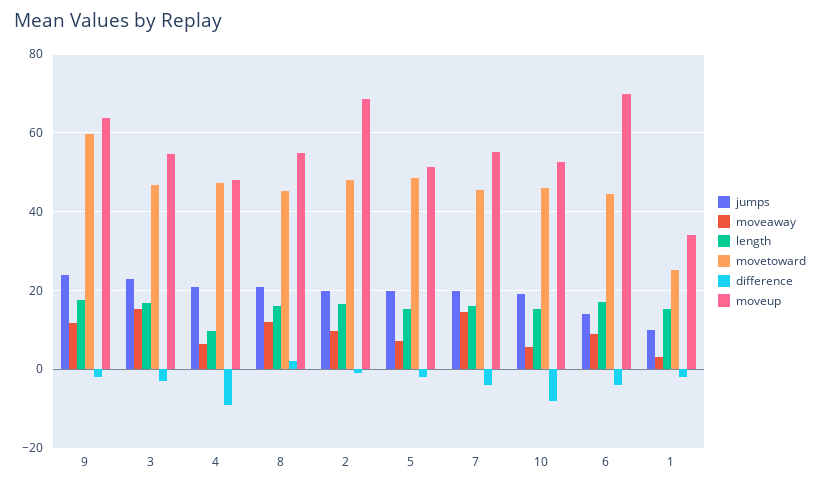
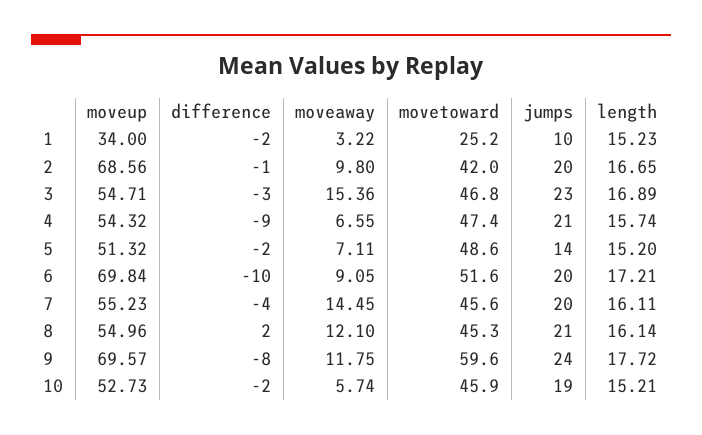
  {
    "jumps": {
      "9": 24,
      "3": 23,
      "4": 21,
      "8": 21,
      "2": 20,
-     "5": 20,
+     "5": 14,
      "7": 20,
      "10": 19,
-     "6": 14,
+     "6": 20,
      "1": 10
    },
    "moveaway": {
      "9": 11.75,
      "3": 15.36,
      "4": 6.55,
      "8": 12.1,
      "2": 9.8,
      "5": 7.11,
      "7": 14.45,
      "10": 5.74,
      "6": 9.05,
      "1": 3.22
    },
    "length": {
      "9": 17.72,
      "3": 16.89,
-     "4": 10,
+     "4": 15.74,
      "8": 16.14,
      "2": 16.65,
      "5": 15.2,
      "7": 16.11,
      "10": 15.21,
      "6": 17.21,
      "1": 15.23
    },
    "movetoward": {
      "9": 59.6,
      "3": 46.8,
      "4": 47.4,
      "8": 45.3,
-     "2": 48,
+     "2": 42,
      "5": 48.6,
      "7": 45.6,
      "10": 45.9,
-     "6": 44,
+     "6": 51.6,
      "1": 25.2
    },
    "difference": {
-     "9": -2,
+     "9": -8,
      "3": -3,
      "4": -9,
      "8": 2,
      "2": -1,
      "5": -2,
      "7": -4,
-     "10": -8,
+     "10": -2,
-     "6": -4,
+     "6": -10,
      "1": -2
    },
    "moveup": {
-     "9": 64,
+     "9": 69.57,
      "3": 54.71,
-     "4": 48,
+     "4": 54.32,
      "8": 54.96,
      "2": 68.56,
      "5": 51.32,
      "7": 55.23,
      "10": 52.73,
      "6": 69.84,
      "1": 34
    }
  }

